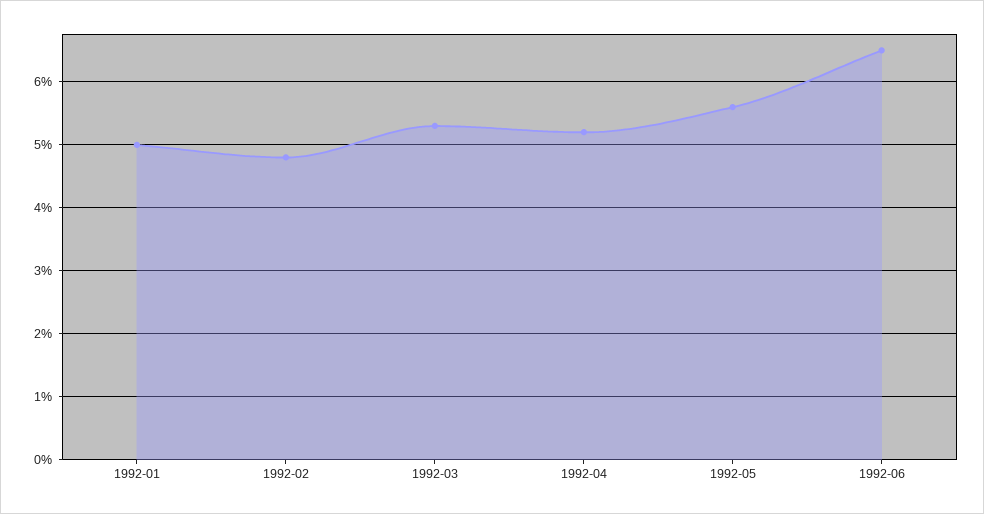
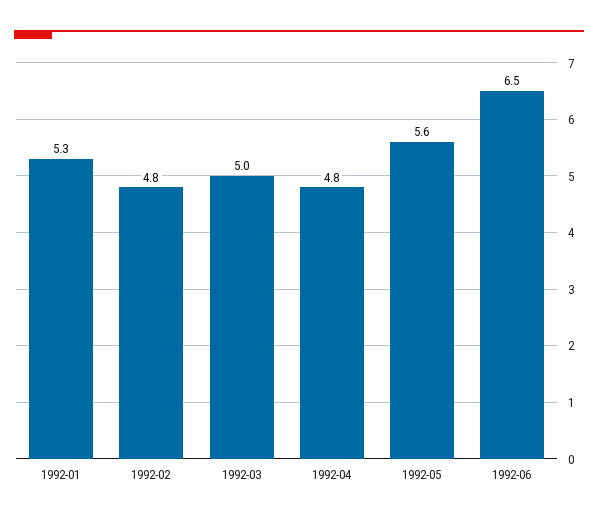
  {
-   "1992-01": 5,
+   "1992-01": 5.3,
    "1992-02": 4.8,
-   "1992-03": 5.3,
+   "1992-03": 5,
-   "1992-04": 5.2,
+   "1992-04": 4.8,
    "1992-05": 5.6,
    "1992-06": 6.5
  }

